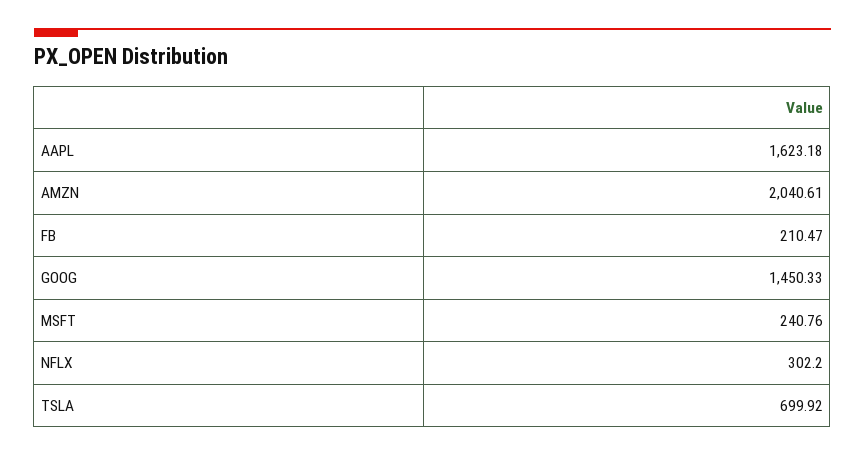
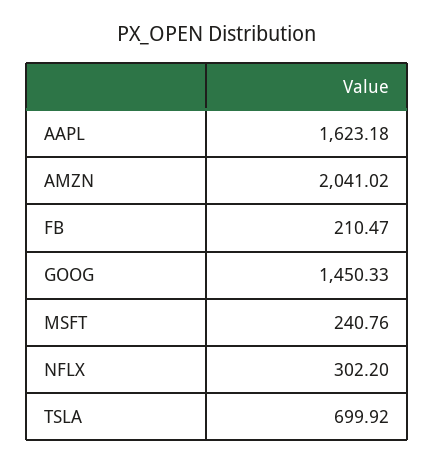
  {
    "AAPL": 1623.18,
-   "AMZN": 2040.61,
+   "AMZN": 2041.02,
    "FB": 210.47,
    "GOOG": 1450.33,
    "MSFT": 240.76,
    "NFLX": 302.2,
    "TSLA": 699.92
  }

